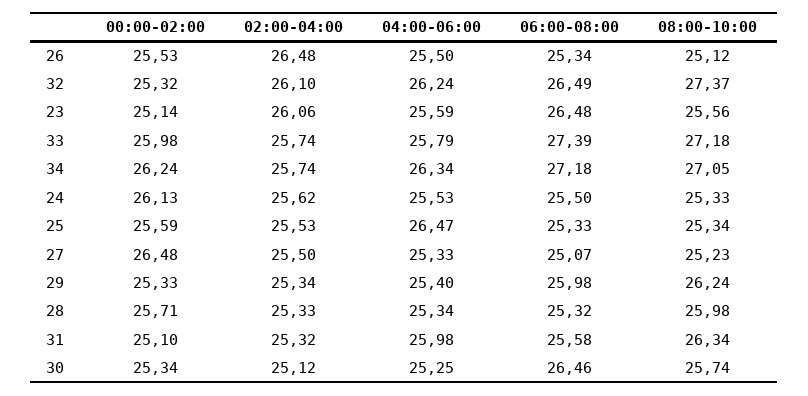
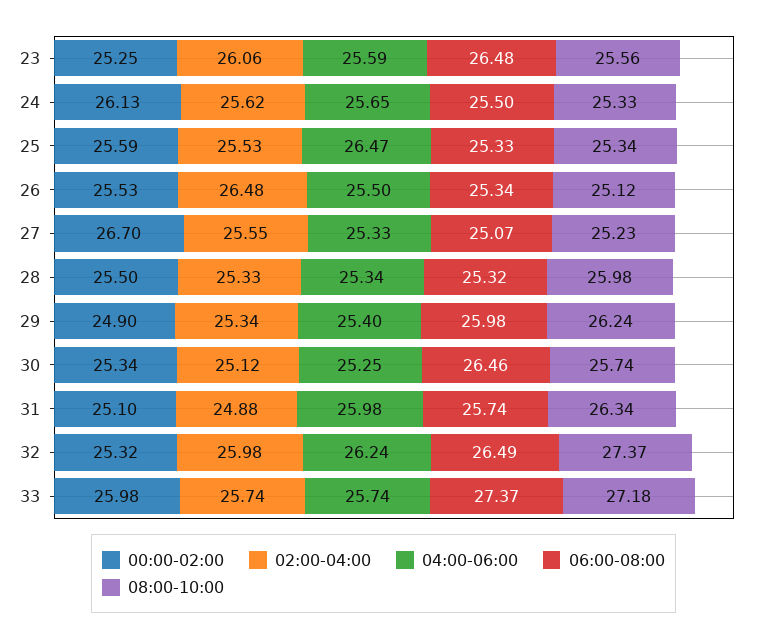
  {
    "00:00-02:00": {
      "26": 25.53,
      "32": 25.32,
-     "23": 25.14,
+     "23": 25.25,
      "33": 25.98,
-     "34": 26.24,
      "24": 26.13,
      "25": 25.59,
-     "27": 26.48,
+     "27": 26.7,
-     "29": 25.33,
+     "29": 24.9,
-     "28": 25.71,
+     "28": 25.5,
      "31": 25.1,
      "30": 25.34
    },
    "02:00-04:00": {
      "26": 26.48,
-     "32": 26.1,
+     "32": 25.98,
      "23": 26.06,
      "33": 25.74,
-     "34": 25.74,
      "24": 25.62,
      "25": 25.53,
-     "27": 25.5,
+     "27": 25.55,
      "29": 25.34,
      "28": 25.33,
-     "31": 25.32,
+     "31": 24.88,
      "30": 25.12
    },
    "04:00-06:00": {
      "26": 25.5,
      "32": 26.24,
      "23": 25.59,
-     "33": 25.79,
+     "33": 25.74,
-     "34": 26.34,
-     "24": 25.53,
+     "24": 25.65,
      "25": 26.47,
      "27": 25.33,
      "29": 25.4,
      "28": 25.34,
      "31": 25.98,
      "30": 25.25
    },
    "06:00-08:00": {
      "26": 25.34,
      "32": 26.49,
      "23": 26.48,
-     "33": 27.39,
+     "33": 27.37,
-     "34": 27.18,
      "24": 25.5,
      "25": 25.33,
      "27": 25.07,
      "29": 25.98,
      "28": 25.32,
-     "31": 25.58,
+     "31": 25.74,
      "30": 26.46
    },
    "08:00-10:00": {
      "26": 25.12,
      "32": 27.37,
      "23": 25.56,
      "33": 27.18,
-     "34": 27.05,
      "24": 25.33,
      "25": 25.34,
      "27": 25.23,
      "29": 26.24,
      "28": 25.98,
      "31": 26.34,
      "30": 25.74
    }
  }

